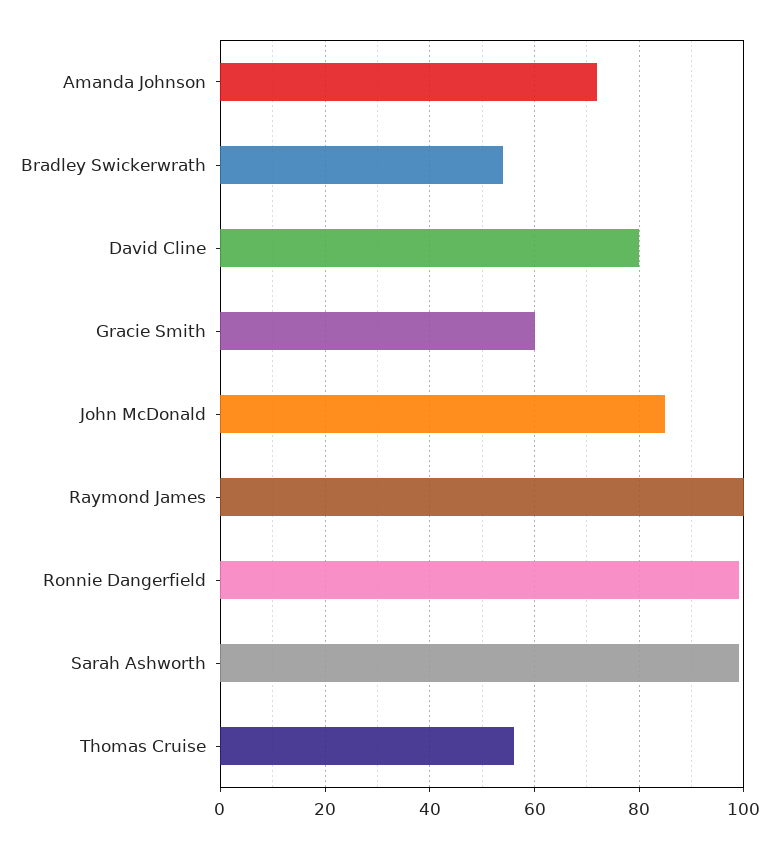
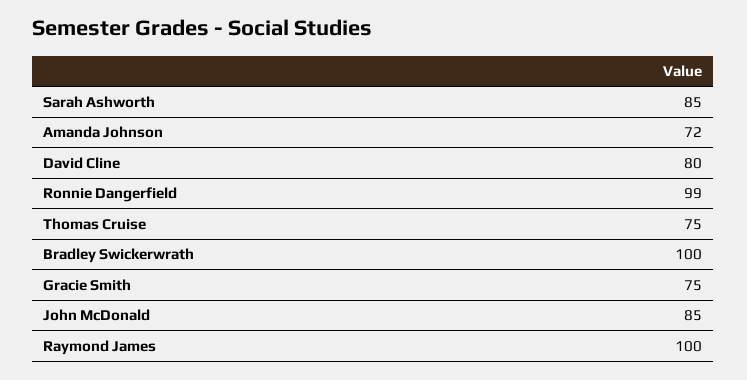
  {
    "Amanda Johnson": 72,
-   "Bradley Swickerwrath": 55,
+   "Bradley Swickerwrath": 100,
    "David Cline": 80,
-   "Gracie Smith": 60,
+   "Gracie Smith": 75,
    "John McDonald": 85,
    "Raymond James": 100,
    "Ronnie Dangerfield": 99,
-   "Sarah Ashworth": 100,
+   "Sarah Ashworth": 85,
-   "Thomas Cruise": 55
+   "Thomas Cruise": 75
  }

